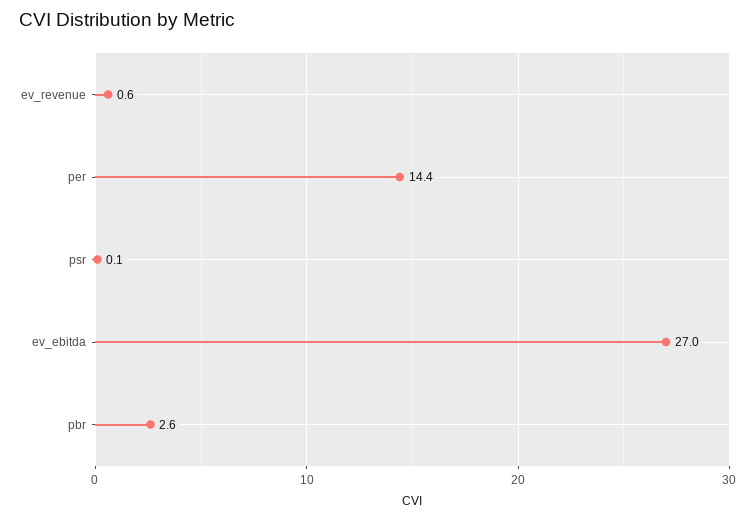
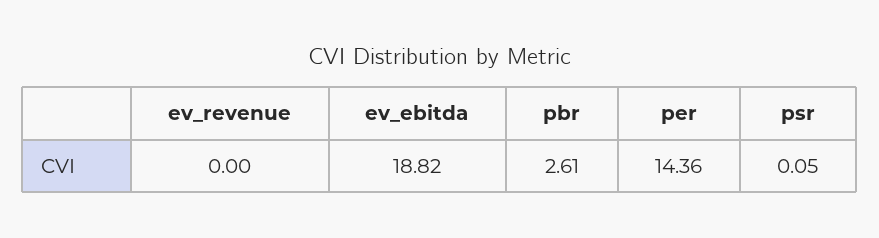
  {
-   "ev_revenue": 0.6,
+   "ev_revenue": 0,
    "per": 14.36,
    "psr": 0.05,
-   "ev_ebitda": 27,
+   "ev_ebitda": 18.82,
    "pbr": 2.61
  }

